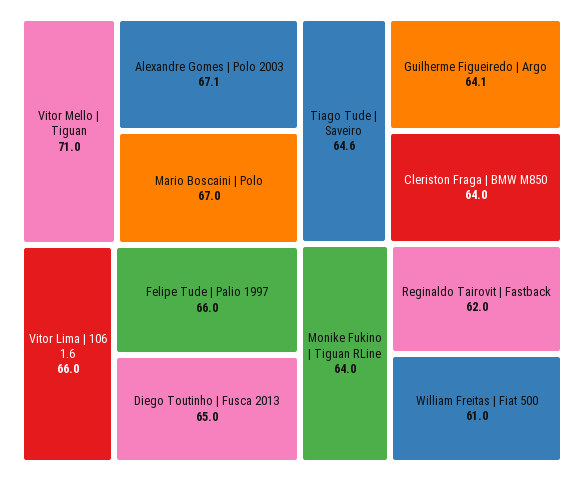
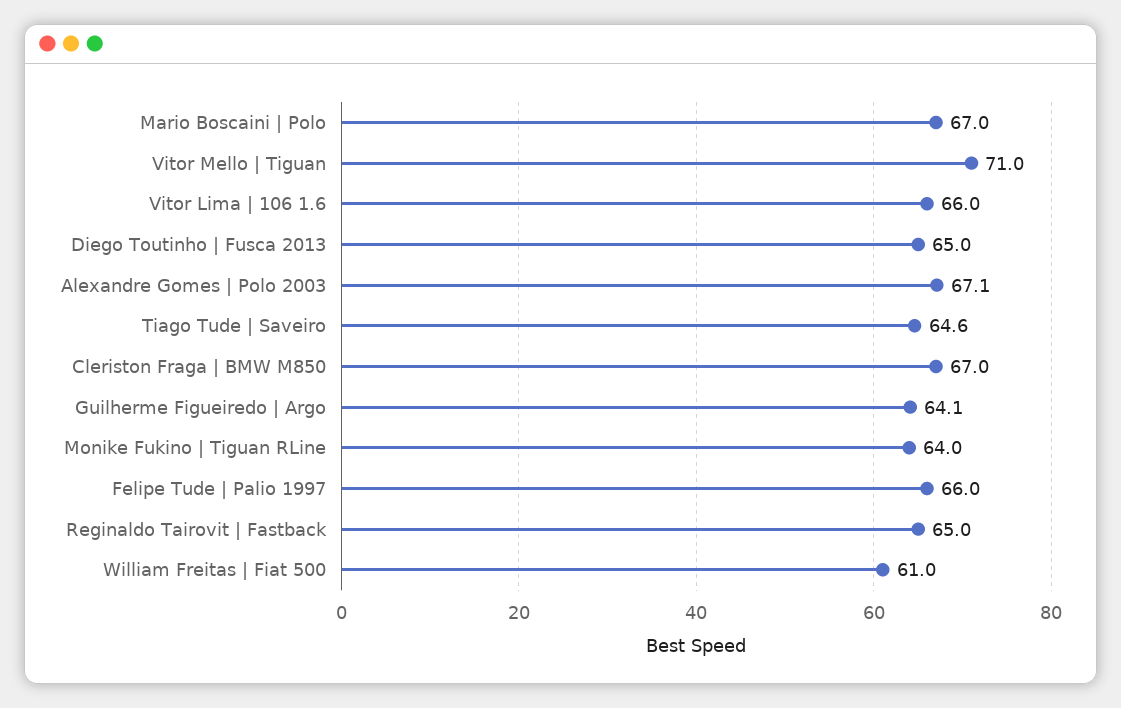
  {
    "Vitor Mello | Tiguan": 71,
    "Alexandre Gomes | Polo 2003": 67.1,
    "Mario Boscaini | Polo": 67,
    "Vitor Lima | 106 1.6": 66,
    "Felipe Tude | Palio 1997": 66,
    "Diego Toutinho | Fusca 2013": 65,
    "Tiago Tude | Saveiro": 64.6,
    "Guilherme Figueiredo | Argo": 64.1,
-   "Cleriston Fraga | BMW M850": 64,
+   "Cleriston Fraga | BMW M850": 67,
    "Monike Fukino | Tiguan RLine": 64,
-   "Reginaldo Tairovit | Fastback": 62,
+   "Reginaldo Tairovit | Fastback": 65,
    "William Freitas | Fiat 500": 61
  }

